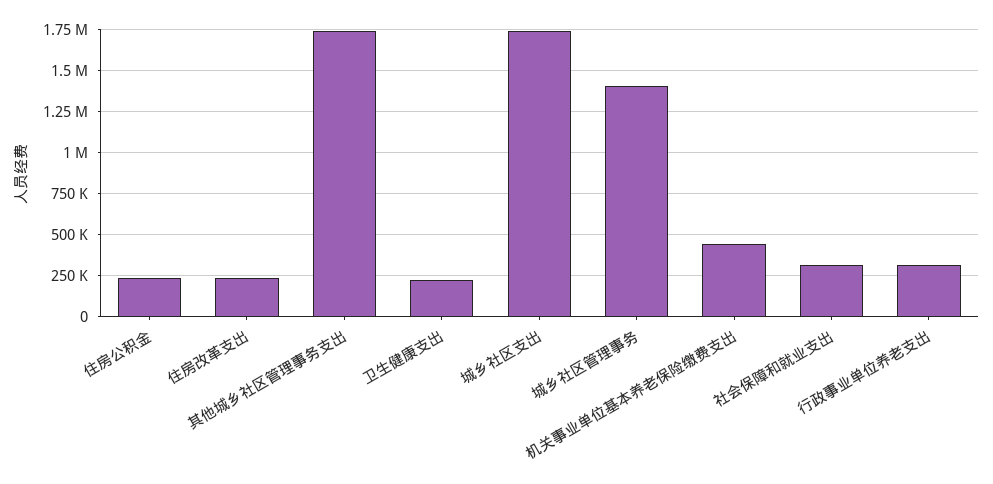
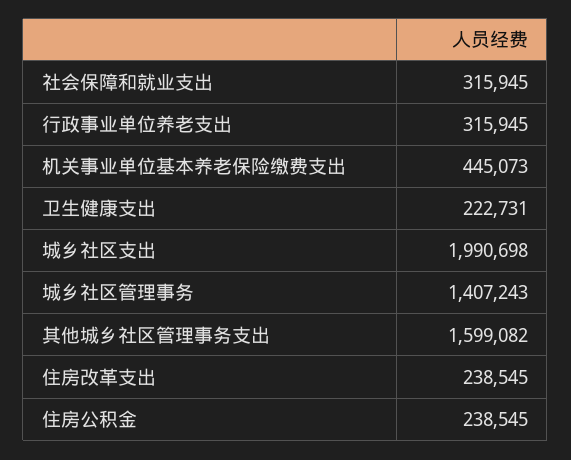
  {
    "住房公积金": 238545,
    "住房改革支出": 238545,
-   "其他城乡社区管理事务支出": 1750000,
+   "其他城乡社区管理事务支出": 1599082,
    "卫生健康支出": 222731,
-   "城乡社区支出": 1750000,
+   "城乡社区支出": 1990698,
    "城乡社区管理事务": 1407243,
    "机关事业单位基本养老保险缴费支出": 445073,
    "社会保障和就业支出": 315945,
    "行政事业单位养老支出": 315945
  }

